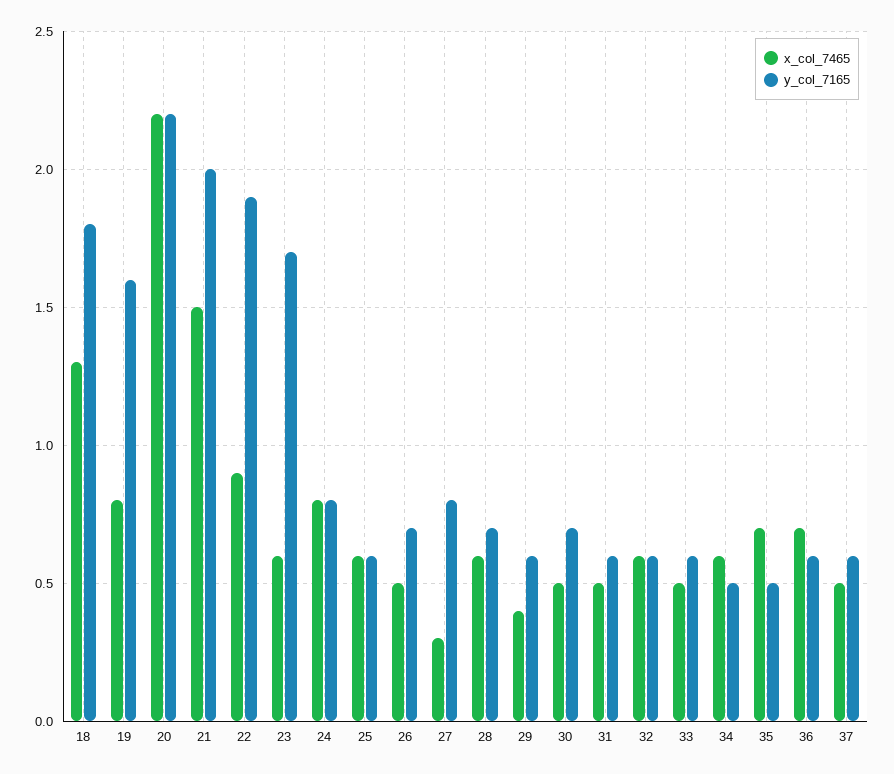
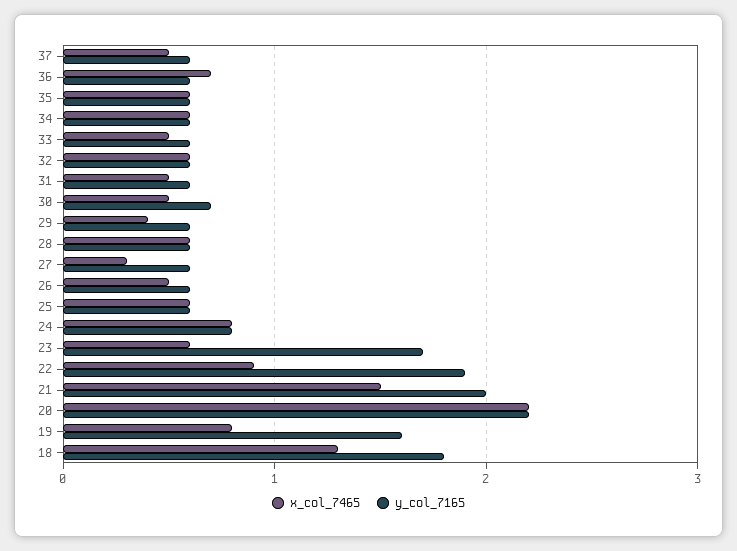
  {
    "x_col_7465": {
      "18": 1.3,
      "19": 0.8,
      "20": 2.2,
      "21": 1.5,
      "22": 0.9,
      "23": 0.6,
      "24": 0.8,
      "25": 0.6,
      "26": 0.5,
      "27": 0.3,
      "28": 0.6,
      "29": 0.4,
      "30": 0.5,
      "31": 0.5,
      "32": 0.6,
      "33": 0.5,
      "34": 0.6,
-     "35": 0.7,
+     "35": 0.6,
      "36": 0.7,
      "37": 0.5
    },
    "y_col_7165": {
      "18": 1.8,
      "19": 1.6,
      "20": 2.2,
      "21": 2,
      "22": 1.9,
      "23": 1.7,
      "24": 0.8,
      "25": 0.6,
-     "26": 0.7,
+     "26": 0.6,
-     "27": 0.8,
+     "27": 0.6,
-     "28": 0.7,
+     "28": 0.6,
      "29": 0.6,
      "30": 0.7,
      "31": 0.6,
      "32": 0.6,
      "33": 0.6,
-     "34": 0.5,
+     "34": 0.6,
-     "35": 0.5,
+     "35": 0.6,
      "36": 0.6,
      "37": 0.6
    }
  }

